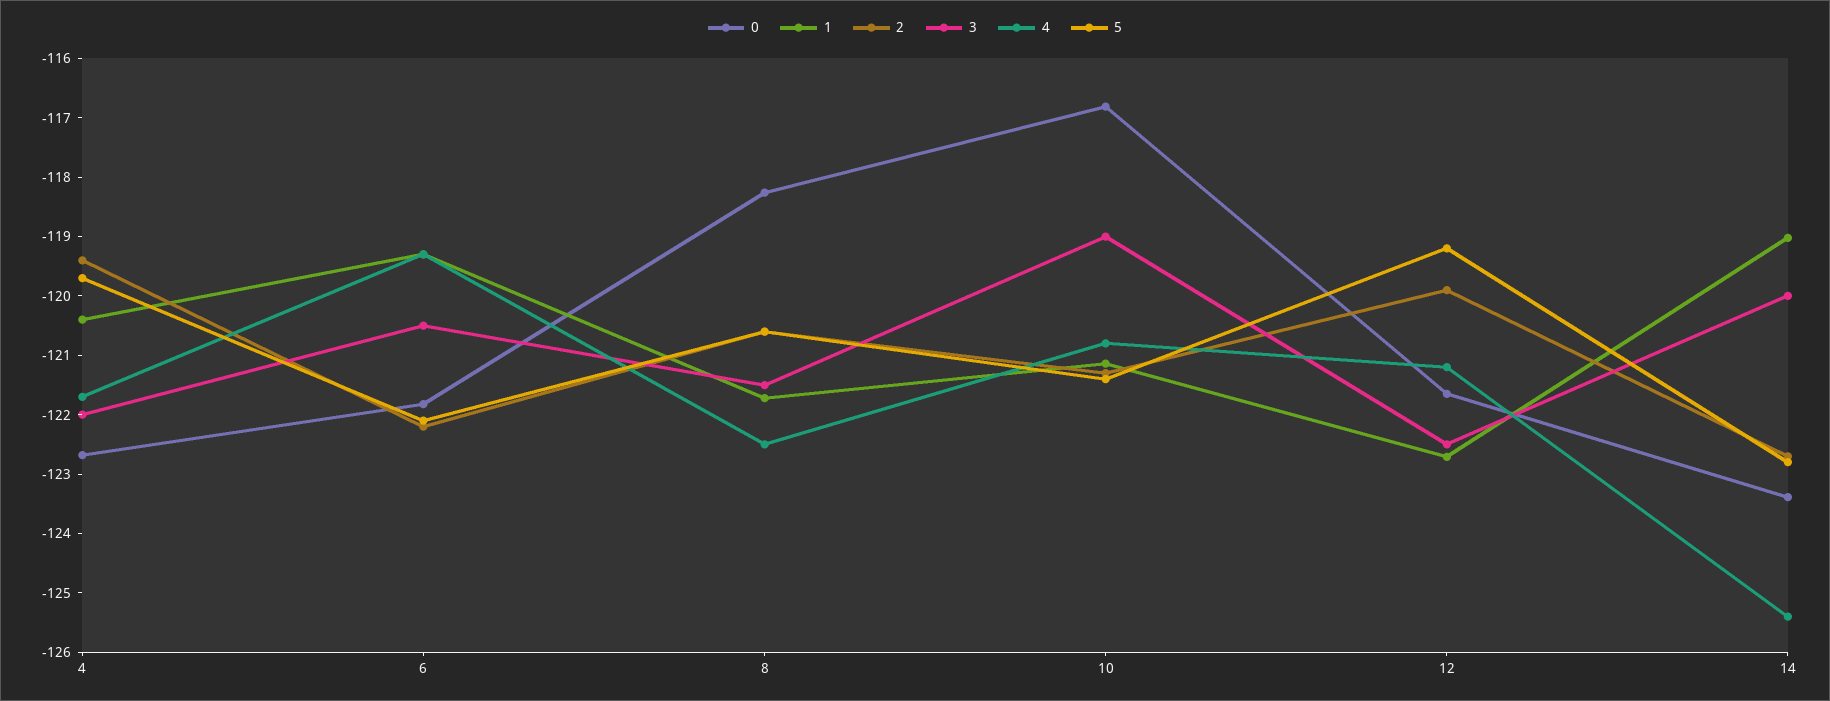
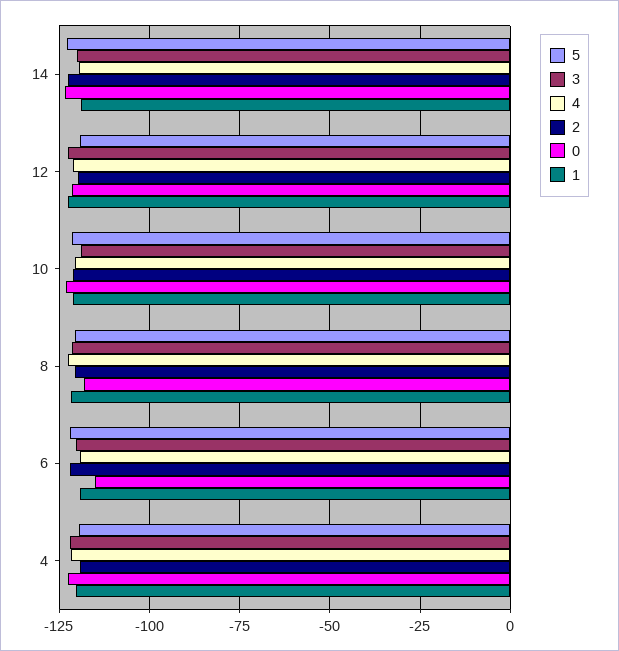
  {
    "0": {
      "4": -122.6,
-     "6": -121.8,
+     "6": -115,
      "8": -118.2,
-     "10": -116.8,
+     "10": -122.5,
      "12": -121.6,
      "14": -123.4
    },
    "1": {
      "4": -120.4,
      "6": -119.4,
      "8": -121.8,
      "10": -121.2,
      "12": -122.8,
      "14": -119
    },
    "2": {
      "4": -119.4,
      "6": -122.2,
      "8": -120.6,
      "10": -121.4,
      "12": -120,
      "14": -122.8
    },
    "3": {
      "4": -122,
      "6": -120.6,
      "8": -121.6,
      "10": -119,
      "12": -122.6,
      "14": -120
    },
    "4": {
      "4": -121.8,
      "6": -119.4,
      "8": -122.6,
      "10": -120.8,
      "12": -121.2,
-     "14": -125.4
+     "14": -120
    },
    "5": {
      "4": -119.8,
      "6": -122.2,
      "8": -120.6,
      "10": -121.4,
      "12": -119.2,
      "14": -122.8
    }
  }

